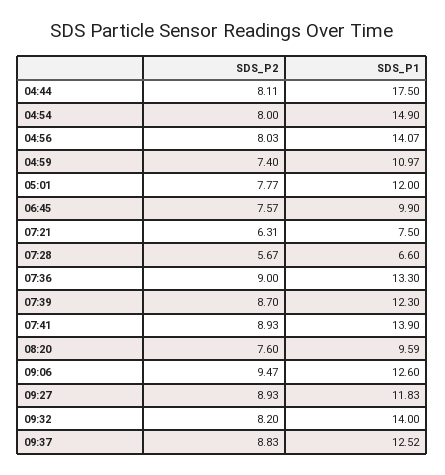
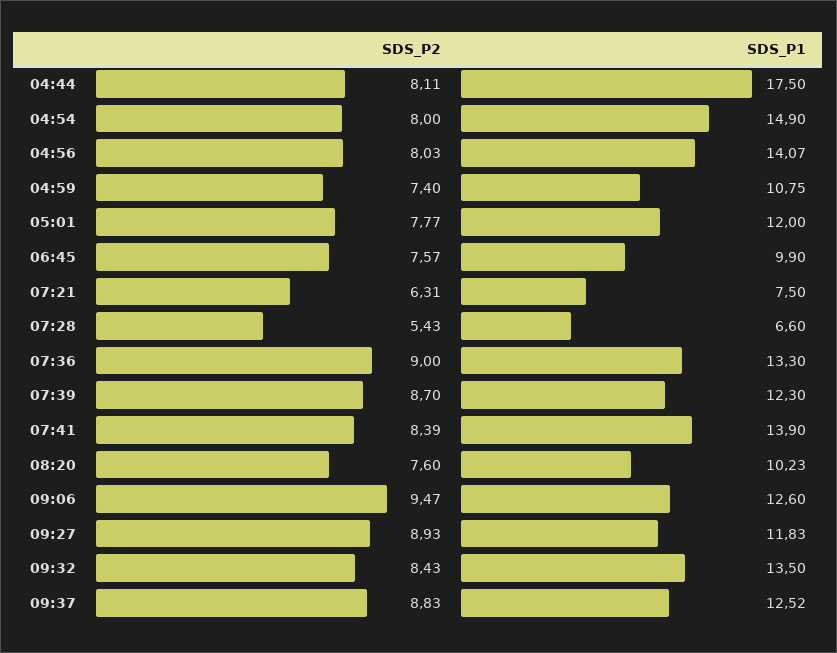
  {
    "SDS_P2": {
      "04:44": 8.11,
      "04:54": 8,
      "04:56": 8.03,
      "04:59": 7.4,
      "05:01": 7.77,
      "06:45": 7.57,
      "07:21": 6.31,
-     "07:28": 5.67,
+     "07:28": 5.43,
      "07:36": 9,
      "07:39": 8.7,
-     "07:41": 8.93,
+     "07:41": 8.39,
      "08:20": 7.6,
      "09:06": 9.47,
      "09:27": 8.93,
-     "09:32": 8.2,
+     "09:32": 8.43,
      "09:37": 8.83
    },
    "SDS_P1": {
      "04:44": 17.5,
      "04:54": 14.9,
      "04:56": 14.07,
-     "04:59": 10.97,
+     "04:59": 10.75,
      "05:01": 12,
      "06:45": 9.9,
      "07:21": 7.5,
      "07:28": 6.6,
      "07:36": 13.3,
      "07:39": 12.3,
      "07:41": 13.9,
-     "08:20": 9.59,
+     "08:20": 10.23,
      "09:06": 12.6,
      "09:27": 11.83,
-     "09:32": 14,
+     "09:32": 13.5,
      "09:37": 12.52
    }
  }

